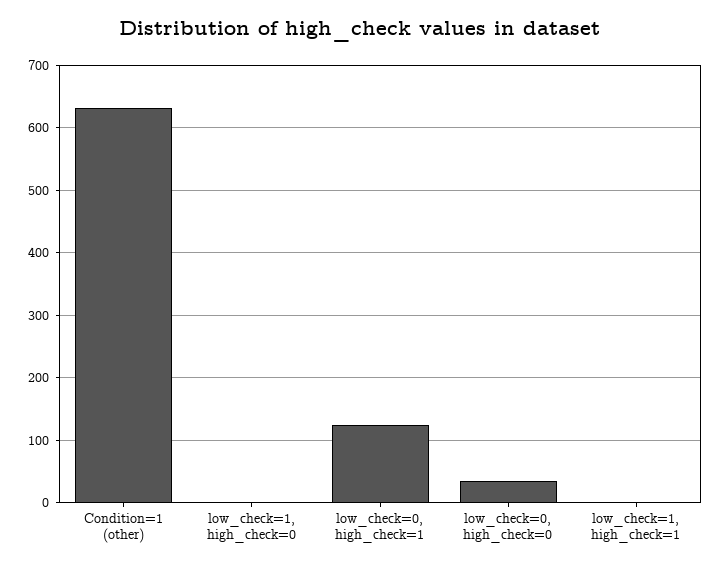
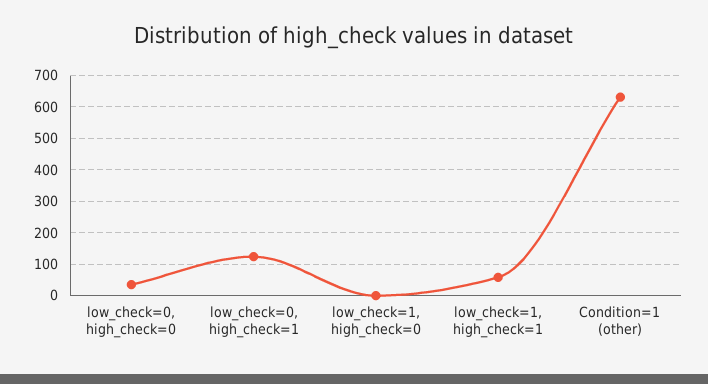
  {
    "Condition=1 (other)": 630,
    "low_check=1, high_check=0": 0,
    "low_check=0, high_check=1": 120,
    "low_check=0, high_check=0": 40,
-   "low_check=1, high_check=1": 0
+   "low_check=1, high_check=1": 60
  }

